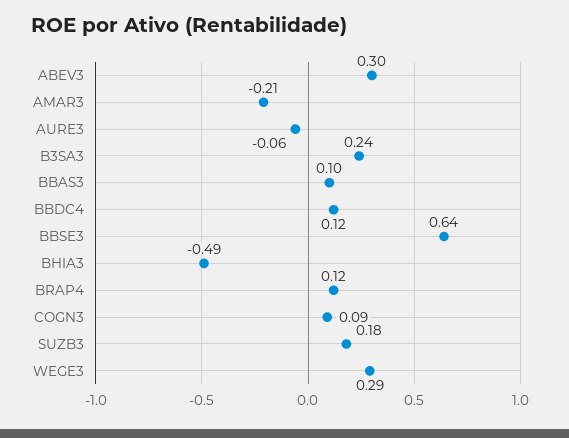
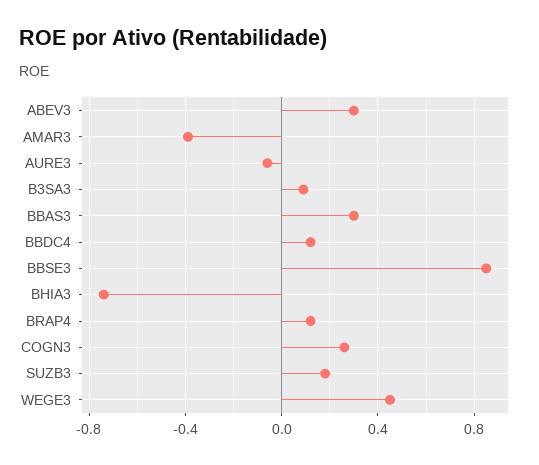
  {
    "ABEV3": 0.3,
-   "AMAR3": -0.21,
+   "AMAR3": -0.4,
    "AURE3": -0.06,
-   "B3SA3": 0.24,
+   "B3SA3": 0.1,
-   "BBAS3": 0.1,
+   "BBAS3": 0.3,
    "BBDC4": 0.12,
-   "BBSE3": 0.64,
+   "BBSE3": 0.85,
-   "BHIA3": -0.49,
+   "BHIA3": -0.75,
    "BRAP4": 0.12,
-   "COGN3": 0.09,
+   "COGN3": 0.25,
    "SUZB3": 0.18,
-   "WEGE3": 0.29
+   "WEGE3": 0.45
  }

